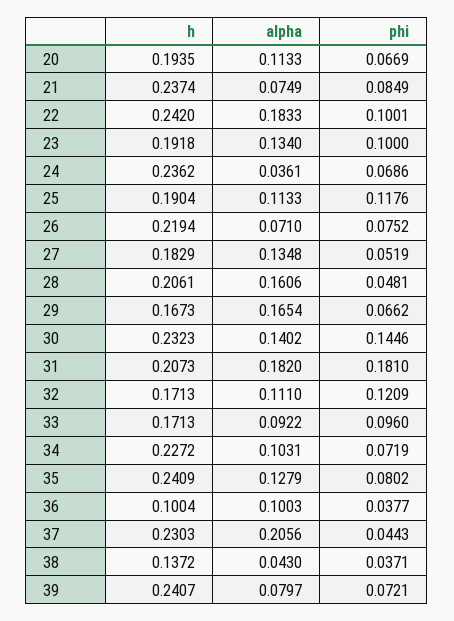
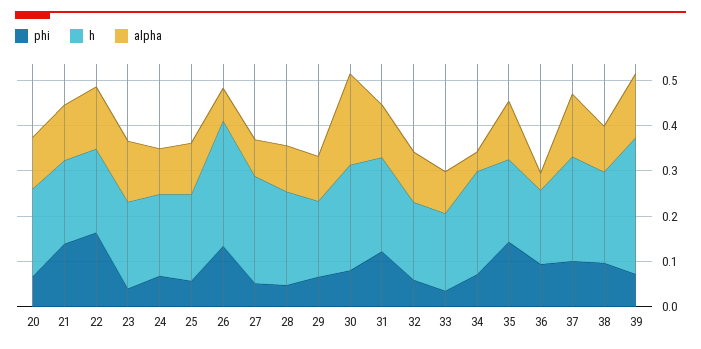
  {
    "h": {
      "20": 0.1935,
-     "21": 0.2374,
+     "21": 0.18,
-     "22": 0.242,
+     "22": 0.18,
      "23": 0.1918,
-     "24": 0.2362,
+     "24": 0.18,
      "25": 0.1904,
-     "26": 0.2194,
+     "26": 0.28,
-     "27": 0.1829,
+     "27": 0.24,
      "28": 0.2061,
      "29": 0.1673,
      "30": 0.2323,
      "31": 0.2073,
      "32": 0.1713,
      "33": 0.1713,
      "34": 0.2272,
-     "35": 0.2409,
+     "35": 0.18,
-     "36": 0.1004,
+     "36": 0.16,
      "37": 0.2303,
-     "38": 0.1372,
+     "38": 0.2,
-     "39": 0.2407
+     "39": 0.3
    },
    "alpha": {
      "20": 0.1133,
-     "21": 0.0749,
+     "21": 0.12,
-     "22": 0.1833,
+     "22": 0.14,
      "23": 0.134,
-     "24": 0.0361,
+     "24": 0.1,
      "25": 0.1133,
      "26": 0.071,
-     "27": 0.1348,
+     "27": 0.08,
-     "28": 0.1606,
+     "28": 0.1,
-     "29": 0.1654,
+     "29": 0.1,
-     "30": 0.1402,
+     "30": 0.2,
-     "31": 0.182,
+     "31": 0.12,
      "32": 0.111,
      "33": 0.0922,
-     "34": 0.1031,
+     "34": 0.04,
      "35": 0.1279,
-     "36": 0.1003,
+     "36": 0.04,
-     "37": 0.2056,
+     "37": 0.14,
-     "38": 0.043,
+     "38": 0.1,
-     "39": 0.0797
+     "39": 0.14
    },
    "phi": {
      "20": 0.0669,
-     "21": 0.0849,
+     "21": 0.14,
-     "22": 0.1001,
+     "22": 0.16,
-     "23": 0.1,
+     "23": 0.04,
      "24": 0.0686,
-     "25": 0.1176,
+     "25": 0.06,
-     "26": 0.0752,
+     "26": 0.14,
      "27": 0.0519,
      "28": 0.0481,
      "29": 0.0662,
-     "30": 0.1446,
+     "30": 0.08,
-     "31": 0.181,
+     "31": 0.12,
-     "32": 0.1209,
+     "32": 0.06,
-     "33": 0.096,
+     "33": 0.04,
      "34": 0.0719,
-     "35": 0.0802,
+     "35": 0.14,
-     "36": 0.0377,
+     "36": 0.1,
-     "37": 0.0443,
+     "37": 0.1,
-     "38": 0.0371,
+     "38": 0.1,
      "39": 0.0721
    }
  }

